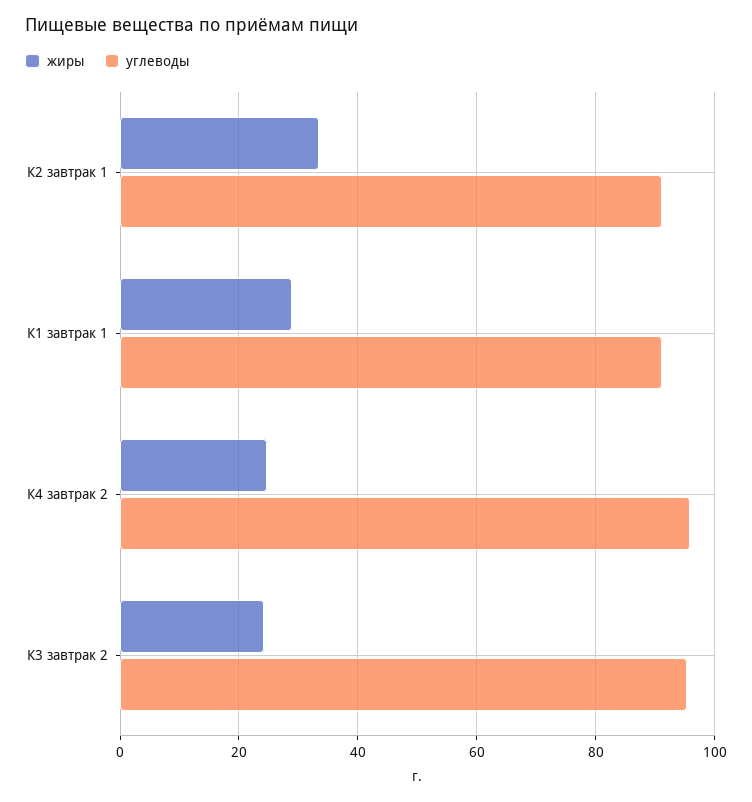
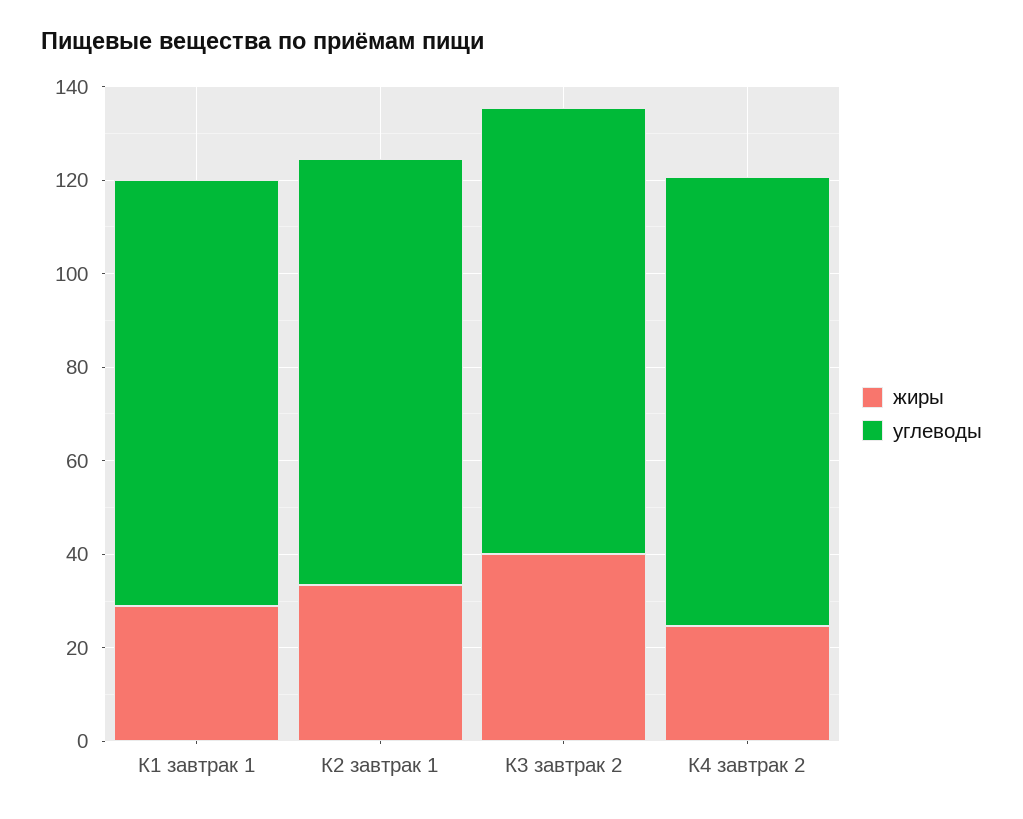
  {
    "жиры": {
      "К2 завтрак 1": 34,
      "К1 завтрак 1": 28,
      "К4 завтрак 2": 24,
-     "К3 завтрак 2": 24
+     "К3 завтрак 2": 40
    },
    "углеводы": {
      "К2 завтрак 1": 92,
      "К1 завтрак 1": 92,
      "К4 завтрак 2": 96,
      "К3 завтрак 2": 96
    }
  }

